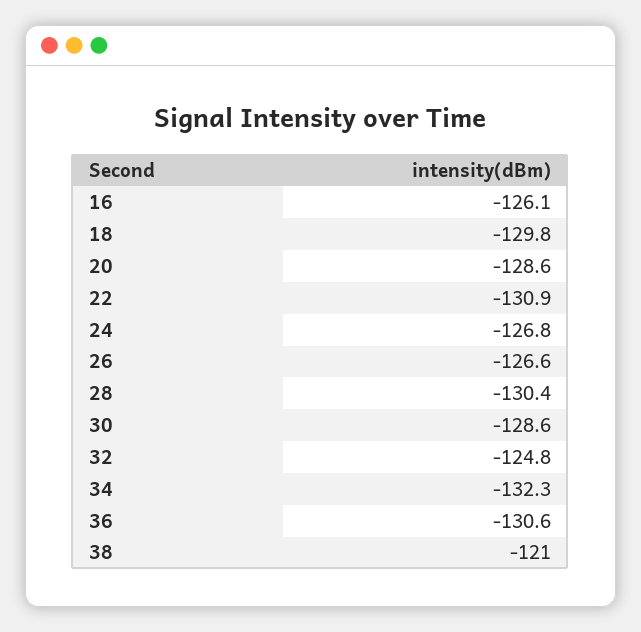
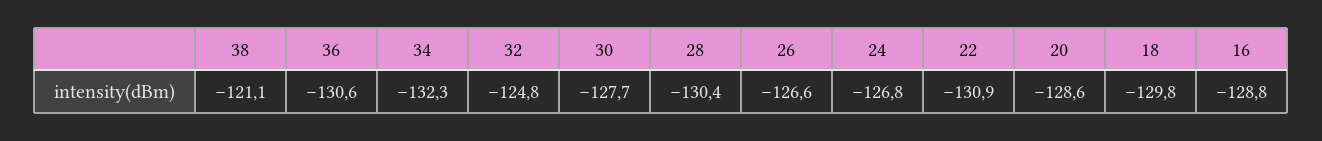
  {
-   "16": -126.1,
+   "16": -128.8,
    "18": -129.8,
    "20": -128.6,
    "22": -130.9,
    "24": -126.8,
    "26": -126.6,
    "28": -130.4,
-   "30": -128.6,
+   "30": -127.7,
    "32": -124.8,
    "34": -132.3,
    "36": -130.6,
-   "38": -121
+   "38": -121.1
  }

